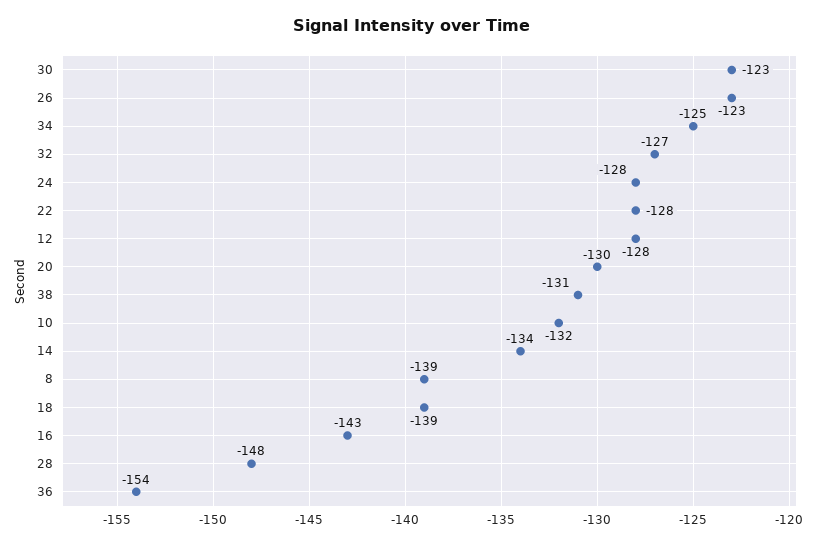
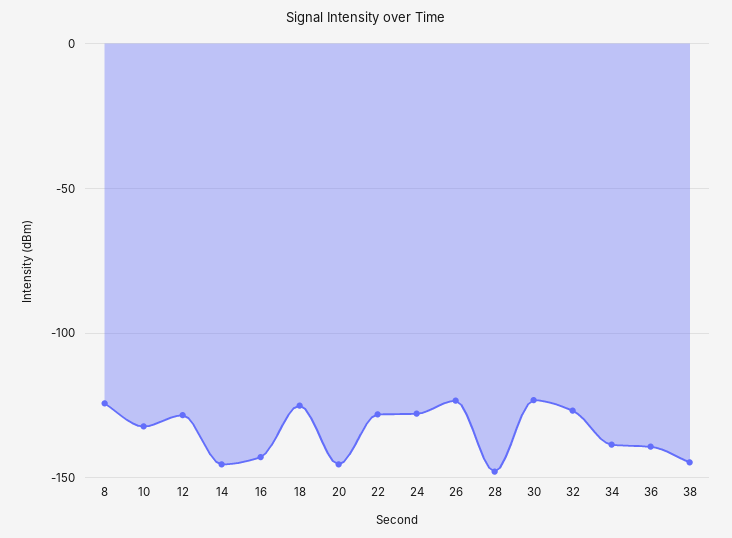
  {
    "30": -123,
    "26": -123,
-   "34": -125,
+   "34": -140,
    "32": -127,
    "24": -128,
    "22": -128,
    "12": -128,
-   "20": -130,
+   "20": -145,
-   "38": -131,
+   "38": -145,
    "10": -132,
-   "14": -134,
+   "14": -145,
-   "8": -139,
+   "8": -125,
-   "18": -139,
+   "18": -125,
    "16": -143,
    "28": -148,
-   "36": -154
+   "36": -140
  }

